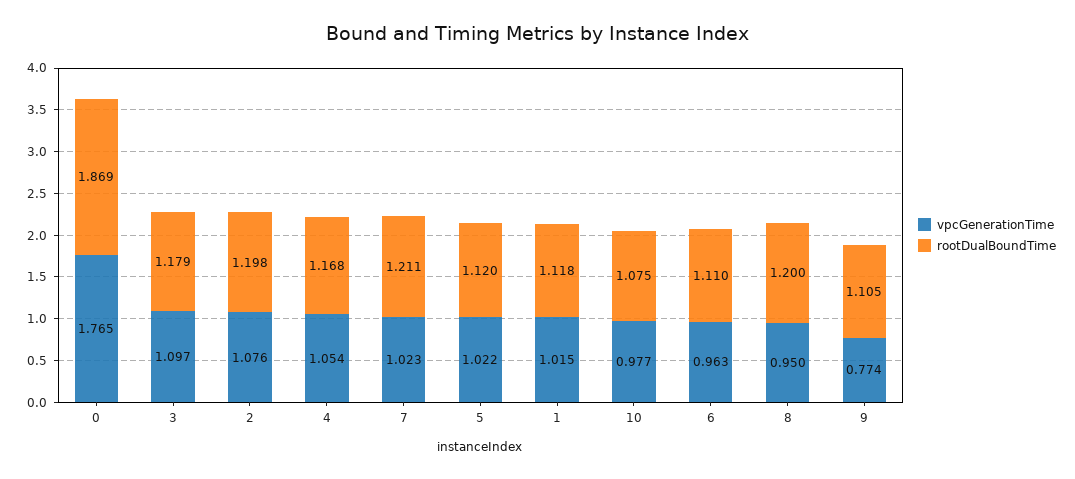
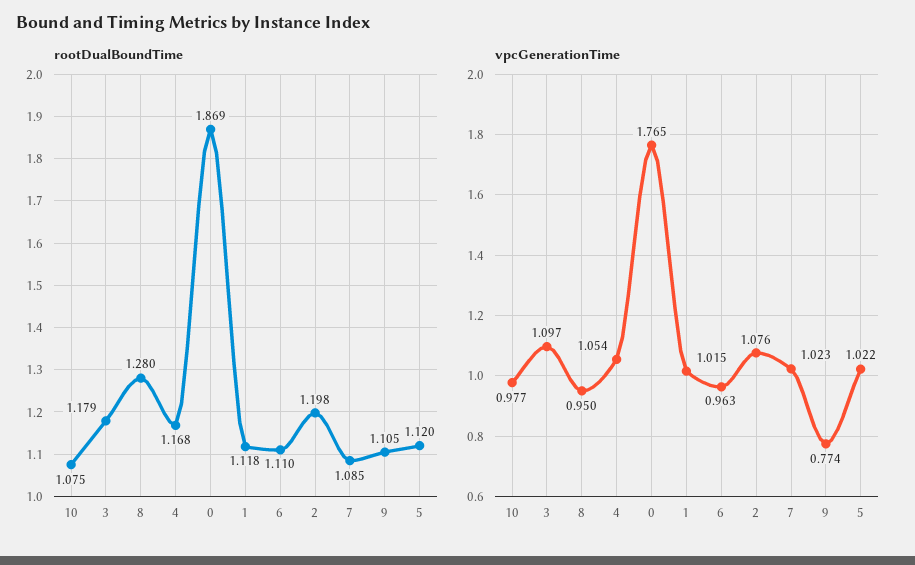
  {
    "vpcGenerationTime": {
      "0": 1.765,
      "3": 1.097,
      "2": 1.076,
      "4": 1.054,
      "7": 1.023,
      "5": 1.022,
      "1": 1.015,
      "10": 0.977,
      "6": 0.963,
      "8": 0.95,
      "9": 0.774
    },
    "rootDualBoundTime": {
      "0": 1.869,
      "3": 1.179,
      "2": 1.198,
      "4": 1.168,
-     "7": 1.211,
+     "7": 1.085,
      "5": 1.12,
      "1": 1.118,
      "10": 1.075,
      "6": 1.11,
-     "8": 1.2,
+     "8": 1.28,
      "9": 1.105
    }
  }

